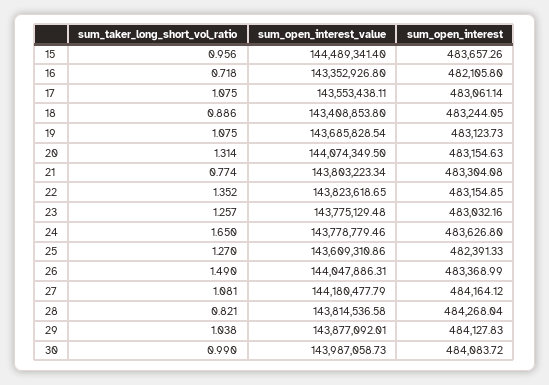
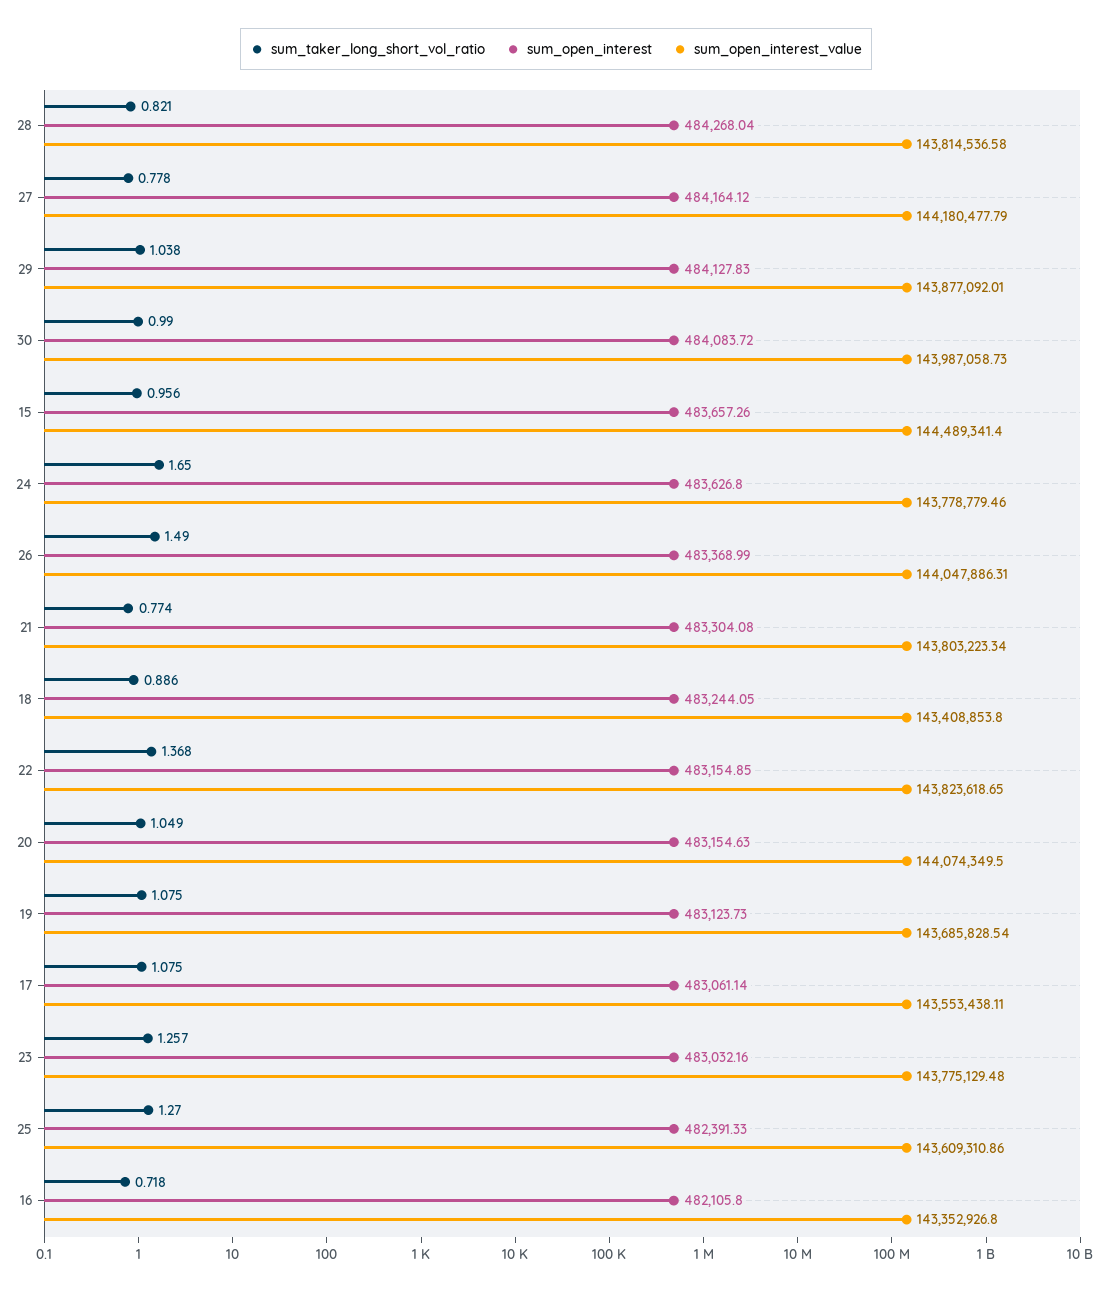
  {
    "sum_taker_long_short_vol_ratio": {
      "15": 0.956,
      "16": 0.718,
      "17": 1.075,
      "18": 0.886,
      "19": 1.075,
-     "20": 1.314,
+     "20": 1.049,
      "21": 0.774,
-     "22": 1.352,
+     "22": 1.368,
      "23": 1.257,
      "24": 1.65,
      "25": 1.27,
      "26": 1.49,
-     "27": 1.081,
+     "27": 0.778,
      "28": 0.821,
      "29": 1.038,
      "30": 0.99
    },
    "sum_open_interest_value": {
      "15": 144489341.4,
      "16": 143352926.8,
      "17": 143553438.11,
      "18": 143408853.8,
      "19": 143685828.54,
      "20": 144074349.5,
      "21": 143803223.34,
      "22": 143823618.65,
      "23": 143775129.48,
      "24": 143778779.46,
      "25": 143609310.86,
      "26": 144047886.31,
      "27": 144180477.79,
      "28": 143814536.58,
      "29": 143877092.01,
      "30": 143987058.73
    },
    "sum_open_interest": {
      "15": 483657.26,
      "16": 482105.8,
      "17": 483061.14,
      "18": 483244.05,
      "19": 483123.73,
      "20": 483154.63,
      "21": 483304.08,
      "22": 483154.85,
      "23": 483032.16,
      "24": 483626.8,
      "25": 482391.33,
      "26": 483368.99,
      "27": 484164.12,
      "28": 484268.04,
      "29": 484127.83,
      "30": 484083.72
    }
  }

